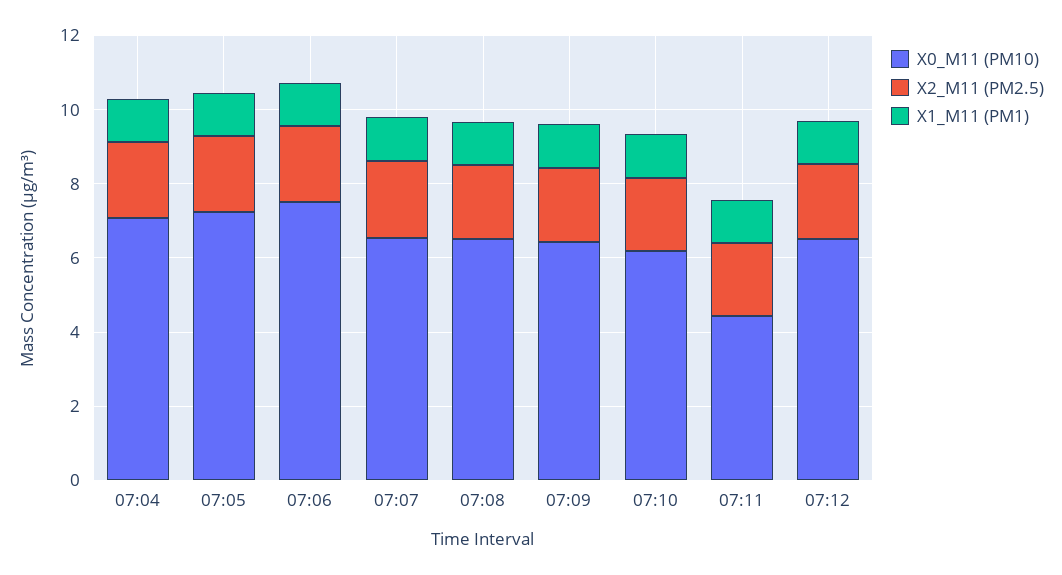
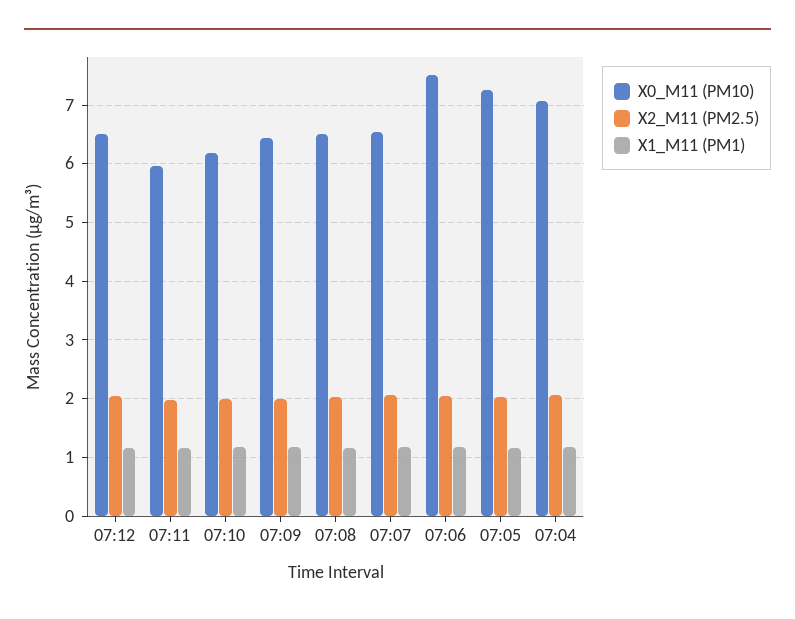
  {
    "X0_M11 (PM10)": {
      "07:04": 7,
      "07:05": 7.2,
      "07:06": 7.6,
      "07:07": 6.6,
      "07:08": 6.6,
      "07:09": 6.4,
      "07:10": 6.2,
-     "07:11": 4.5,
+     "07:11": 6,
      "07:12": 6.6
    },
    "X2_M11 (PM2.5)": {
      "07:04": 2,
      "07:05": 2,
      "07:06": 2,
      "07:07": 2,
      "07:08": 2,
      "07:09": 2,
      "07:10": 2,
      "07:11": 2,
      "07:12": 2
    },
    "X1_M11 (PM1)": {
      "07:04": 1.2,
      "07:05": 1.2,
      "07:06": 1.2,
      "07:07": 1.2,
      "07:08": 1.2,
      "07:09": 1.2,
      "07:10": 1.2,
      "07:11": 1.2,
      "07:12": 1.2
    }
  }

